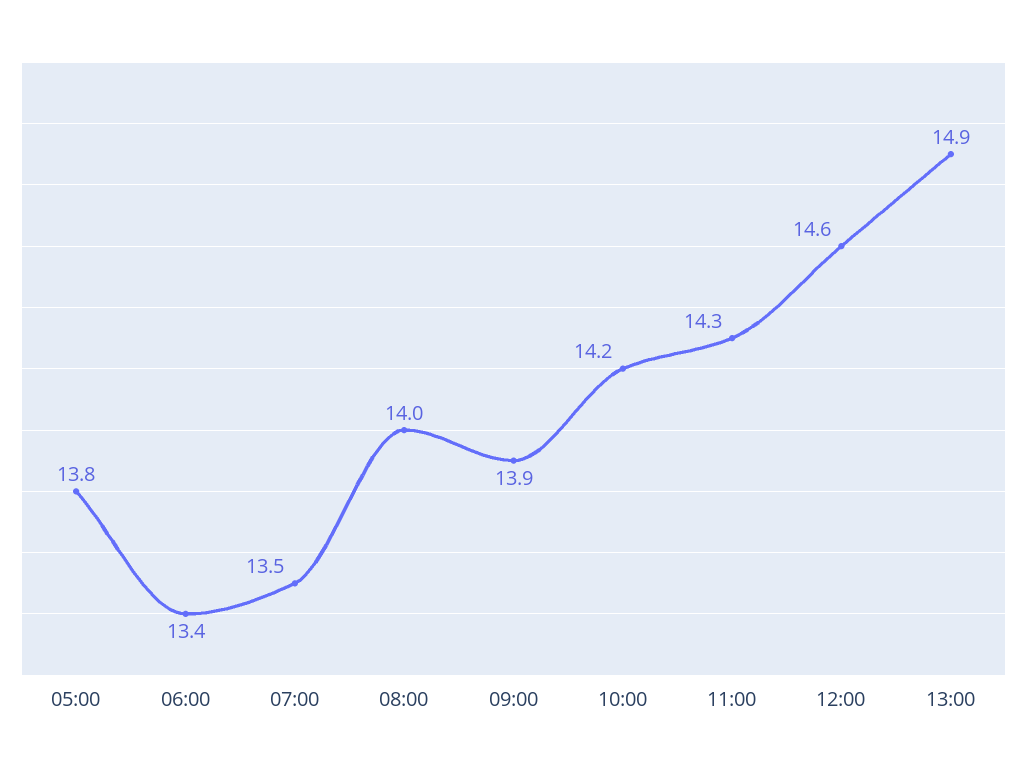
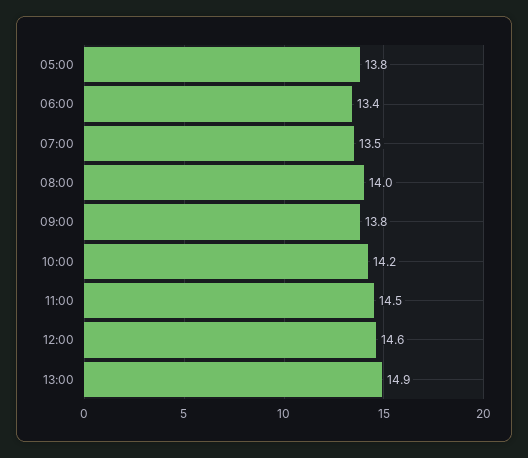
  {
    "05:00": 13.8,
    "06:00": 13.4,
    "07:00": 13.5,
    "08:00": 14,
-   "09:00": 13.9,
+   "09:00": 13.8,
    "10:00": 14.2,
-   "11:00": 14.3,
+   "11:00": 14.5,
    "12:00": 14.6,
    "13:00": 14.9
  }

